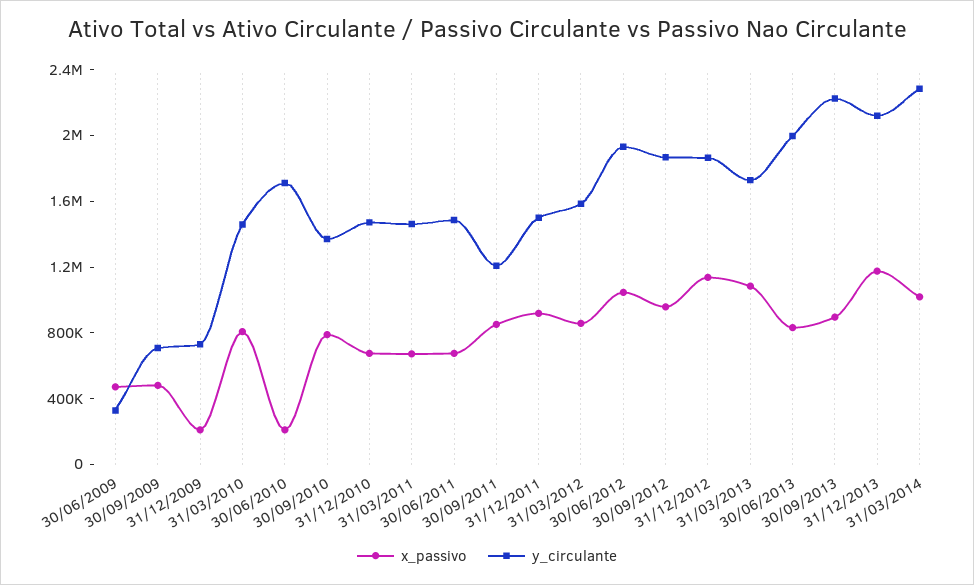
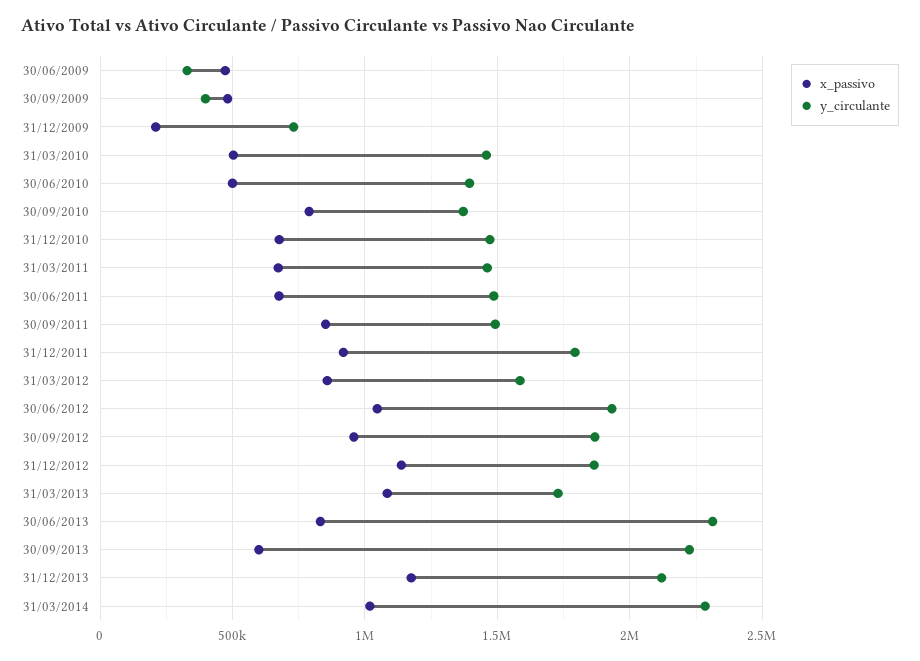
  {
    "x_passivo": {
      "30/06/2009": 450000,
      "30/09/2009": 500000,
      "31/12/2009": 200000,
-     "31/03/2010": 800000,
+     "31/03/2010": 500000,
-     "30/06/2010": 200000,
+     "30/06/2010": 500000,
      "30/09/2010": 800000,
      "31/12/2010": 700000,
      "31/03/2011": 650000,
      "30/06/2011": 700000,
      "30/09/2011": 850000,
      "31/12/2011": 900000,
      "31/03/2012": 850000,
      "30/06/2012": 1050000,
      "30/09/2012": 950000,
      "31/12/2012": 1150000,
      "31/03/2013": 1100000,
      "30/06/2013": 850000,
-     "30/09/2013": 900000,
+     "30/09/2013": 600000,
      "31/12/2013": 1150000,
      "31/03/2014": 1000000
    },
    "y_circulante": {
      "30/06/2009": 350000,
-     "30/09/2009": 700000,
+     "30/09/2009": 400000,
      "31/12/2009": 750000,
      "31/03/2010": 1450000,
-     "30/06/2010": 1700000,
+     "30/06/2010": 1400000,
      "30/09/2010": 1350000,
      "31/12/2010": 1450000,
      "31/03/2011": 1450000,
      "30/06/2011": 1500000,
-     "30/09/2011": 1200000,
+     "30/09/2011": 1500000,
-     "31/12/2011": 1500000,
+     "31/12/2011": 1800000,
      "31/03/2012": 1600000,
      "30/06/2012": 1950000,
      "30/09/2012": 1850000,
      "31/12/2012": 1850000,
      "31/03/2013": 1750000,
-     "30/06/2013": 2000000,
+     "30/06/2013": 2300000,
      "30/09/2013": 2200000,
      "31/12/2013": 2100000,
      "31/03/2014": 2300000
    }
  }

